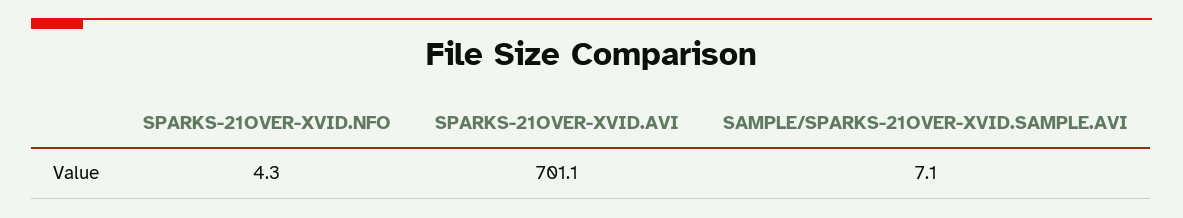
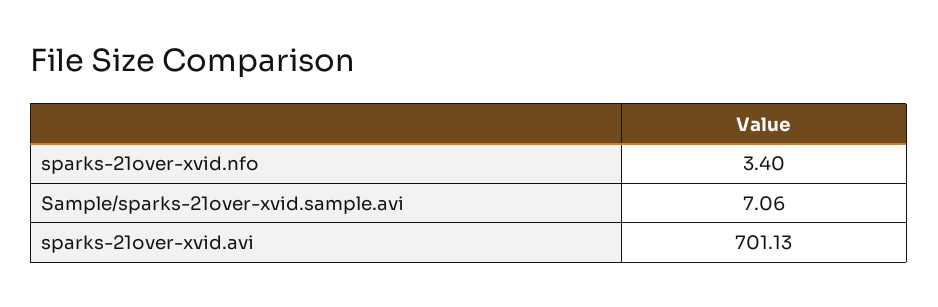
  {
-   "SPARKS-21OVER-XVID.NFO": 4.3,
+   "SPARKS-21OVER-XVID.NFO": 3.4,
    "SPARKS-21OVER-XVID.AVI": 701.13,
    "SAMPLE/SPARKS-21OVER-XVID.SAMPLE.AVI": 7.06
  }

